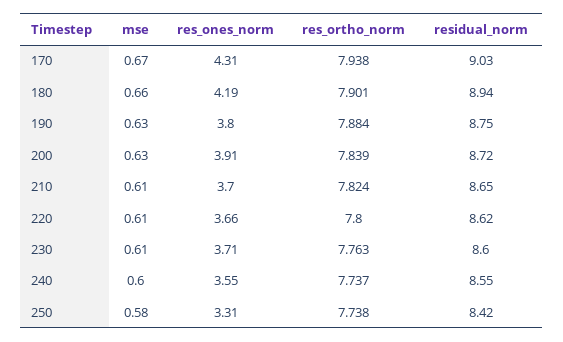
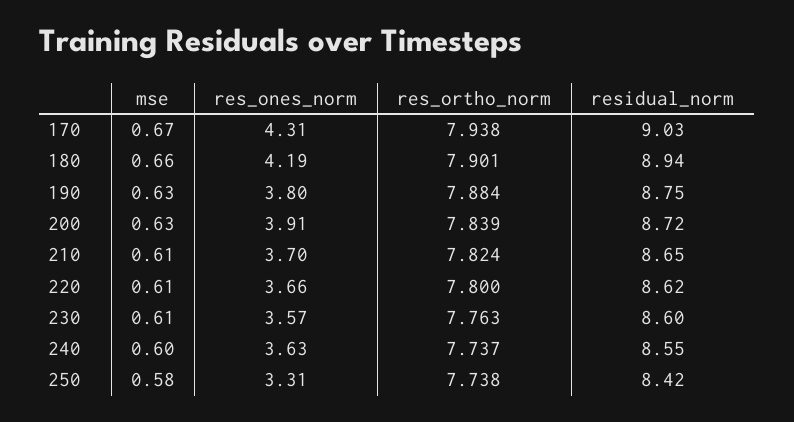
  {
    "mse": {
      "170": 0.67,
      "180": 0.66,
      "190": 0.63,
      "200": 0.63,
      "210": 0.61,
      "220": 0.61,
      "230": 0.61,
      "240": 0.6,
      "250": 0.58
    },
    "res_ones_norm": {
      "170": 4.31,
      "180": 4.19,
      "190": 3.8,
      "200": 3.91,
      "210": 3.7,
      "220": 3.66,
-     "230": 3.71,
+     "230": 3.57,
-     "240": 3.55,
+     "240": 3.63,
      "250": 3.31
    },
    "res_ortho_norm": {
      "170": 7.938,
      "180": 7.901,
      "190": 7.884,
      "200": 7.839,
      "210": 7.824,
      "220": 7.8,
      "230": 7.763,
      "240": 7.737,
      "250": 7.738
    },
    "residual_norm": {
      "170": 9.03,
      "180": 8.94,
      "190": 8.75,
      "200": 8.72,
      "210": 8.65,
      "220": 8.62,
      "230": 8.6,
      "240": 8.55,
      "250": 8.42
    }
  }

